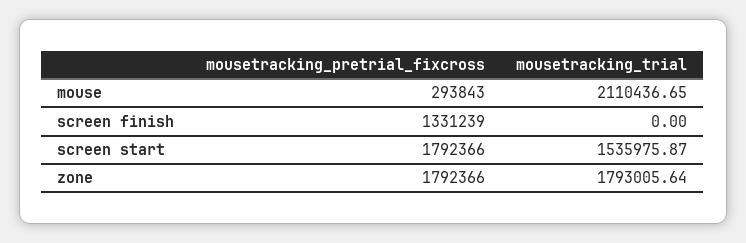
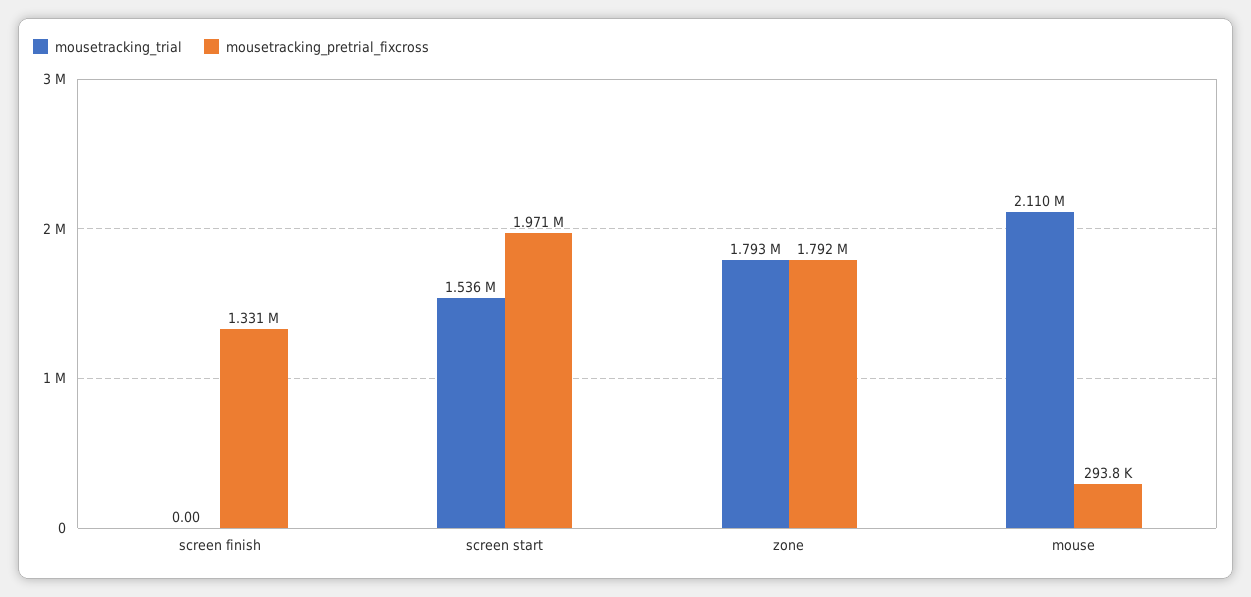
  {
    "mousetracking_pretrial_fixcross": {
      "mouse": 293843,
      "screen finish": 1331239,
-     "screen start": 1792366,
+     "screen start": 1971000,
      "zone": 1792366
    },
    "mousetracking_trial": {
      "mouse": 2110436.65,
      "screen finish": 0,
      "screen start": 1535975.87,
      "zone": 1793005.64
    }
  }

